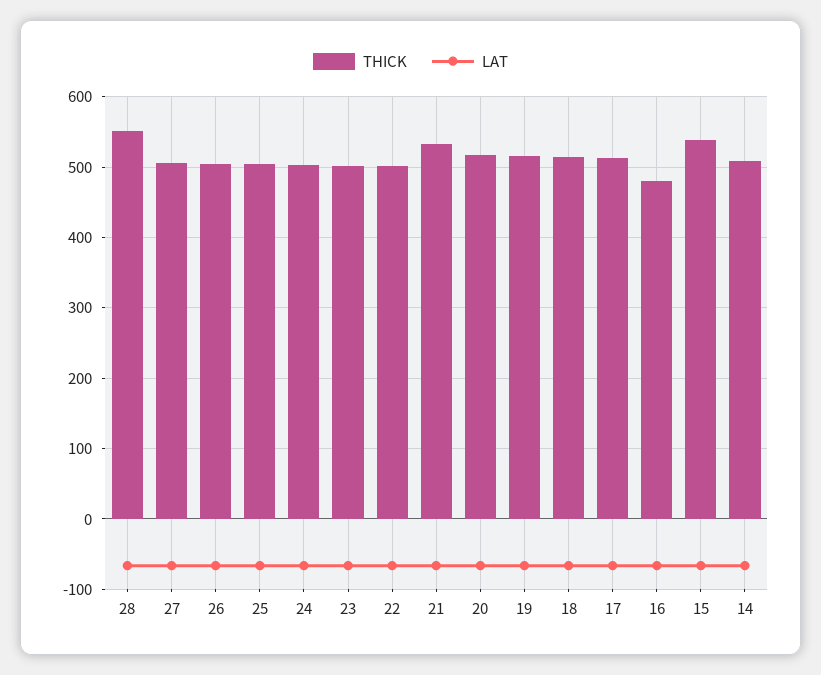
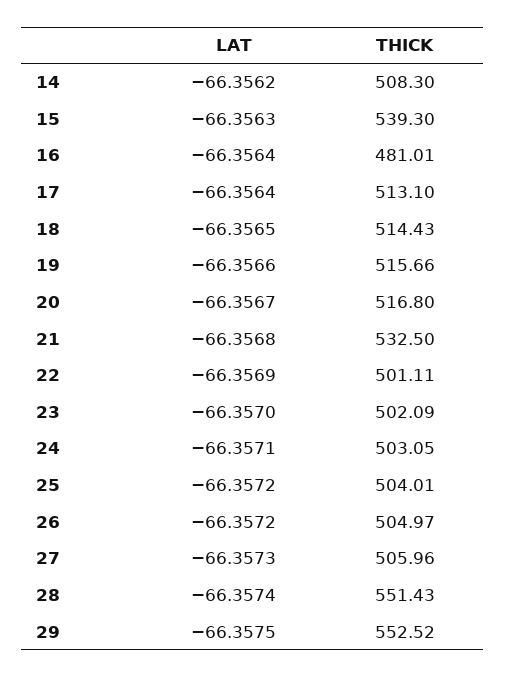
  {
    "THICK": {
      "28": 551.43,
      "27": 505.96,
      "26": 504.97,
      "25": 504.01,
      "24": 503.05,
      "23": 502.09,
      "22": 501.11,
      "21": 532.5,
      "20": 516.8,
      "19": 515.66,
      "18": 514.43,
      "17": 513.1,
      "16": 481.01,
      "15": 539.3,
-     "14": 508.3
+     "14": 508.3,
+     "29": 552.52
    },
    "LAT": {
      "28": -66.3574,
      "27": -66.3573,
      "26": -66.3572,
      "25": -66.3572,
      "24": -66.3571,
      "23": -66.357,
      "22": -66.3569,
      "21": -66.3568,
      "20": -66.3567,
      "19": -66.3566,
      "18": -66.3565,
      "17": -66.3564,
      "16": -66.3564,
      "15": -66.3563,
-     "14": -66.3562
+     "14": -66.3562,
+     "29": -66.3575
    }
  }

